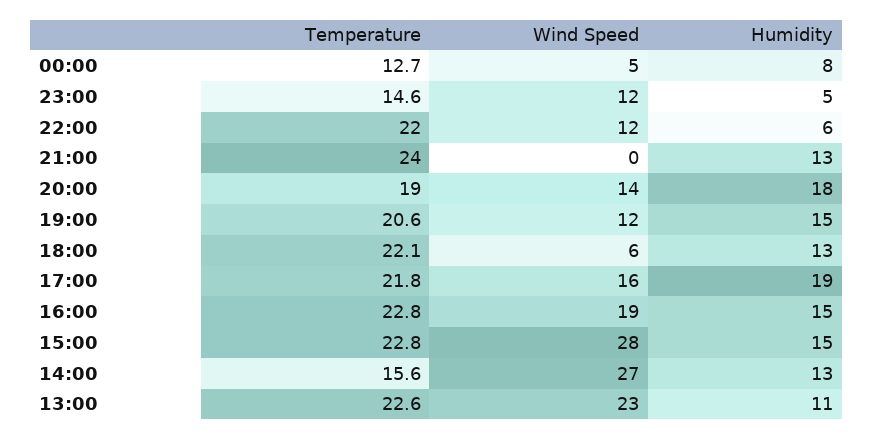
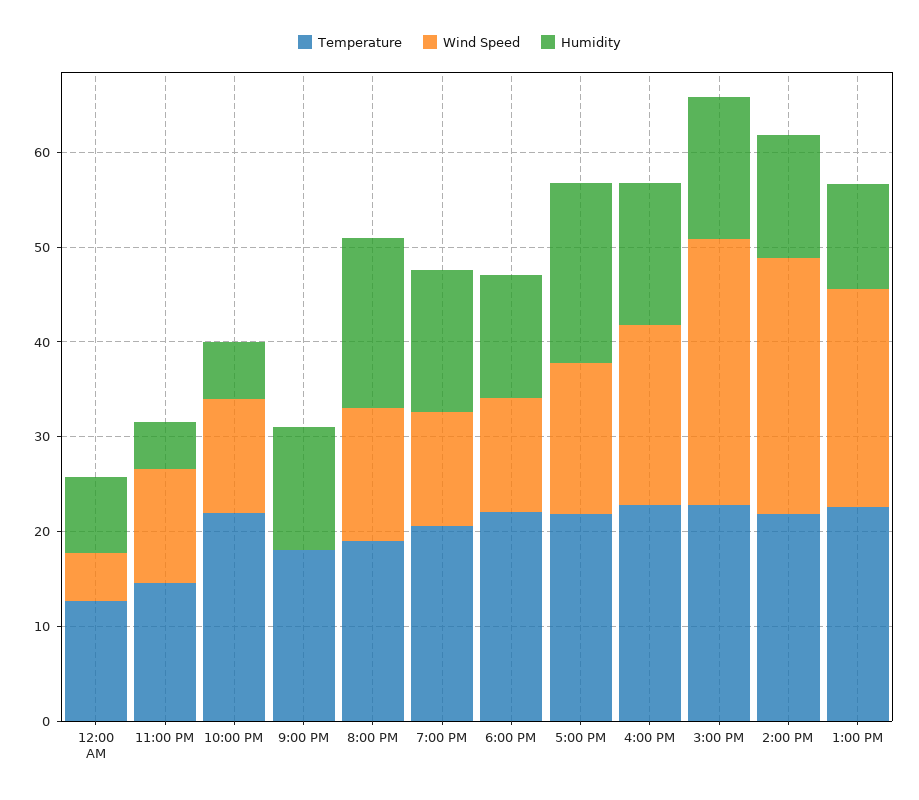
  {
    "Temperature": {
      "00:00": 12.7,
      "23:00": 14.6,
      "22:00": 22,
-     "21:00": 24,
+     "21:00": 18,
      "20:00": 19,
      "19:00": 20.6,
      "18:00": 22.1,
      "17:00": 21.8,
      "16:00": 22.8,
      "15:00": 22.8,
-     "14:00": 15.6,
+     "14:00": 22,
      "13:00": 22.6
    },
    "Wind Speed": {
      "00:00": 5,
      "23:00": 12,
      "22:00": 12,
      "21:00": 0,
      "20:00": 14,
      "19:00": 12,
-     "18:00": 6,
+     "18:00": 12,
      "17:00": 16,
      "16:00": 19,
      "15:00": 28,
      "14:00": 27,
      "13:00": 23
    },
    "Humidity": {
      "00:00": 8,
      "23:00": 5,
      "22:00": 6,
      "21:00": 13,
      "20:00": 18,
      "19:00": 15,
      "18:00": 13,
      "17:00": 19,
      "16:00": 15,
      "15:00": 15,
      "14:00": 13,
      "13:00": 11
    }
  }

